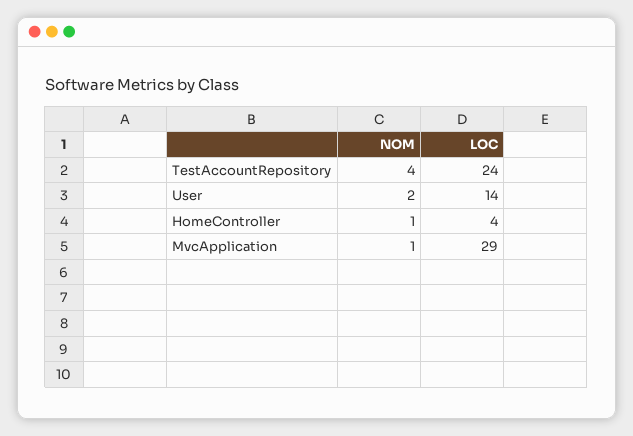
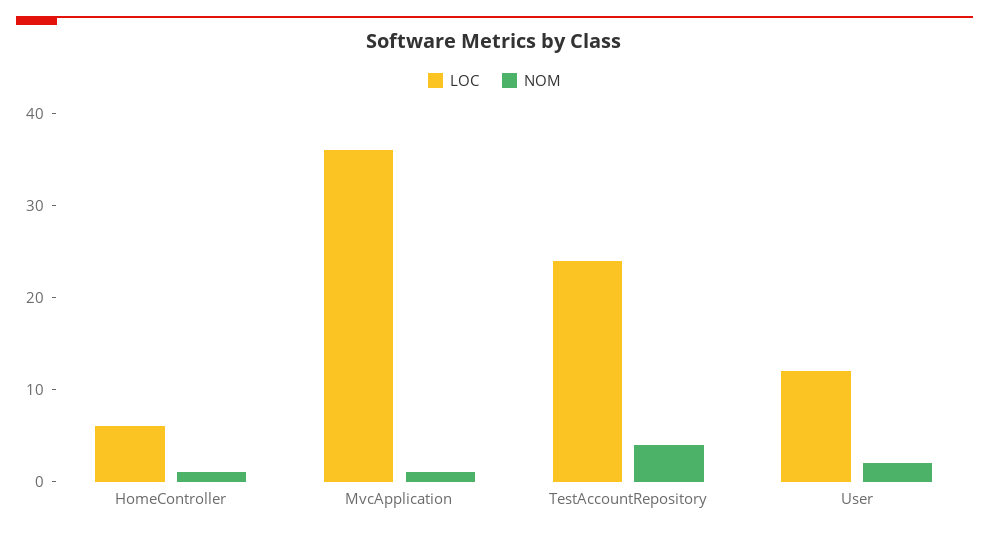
  {
    "NOM": {
      "TestAccountRepository": 4,
      "User": 2,
      "HomeController": 1,
      "MvcApplication": 1
    },
    "LOC": {
      "TestAccountRepository": 24,
-     "User": 14,
+     "User": 12,
-     "HomeController": 4,
+     "HomeController": 6,
-     "MvcApplication": 29
+     "MvcApplication": 36
    }
  }

